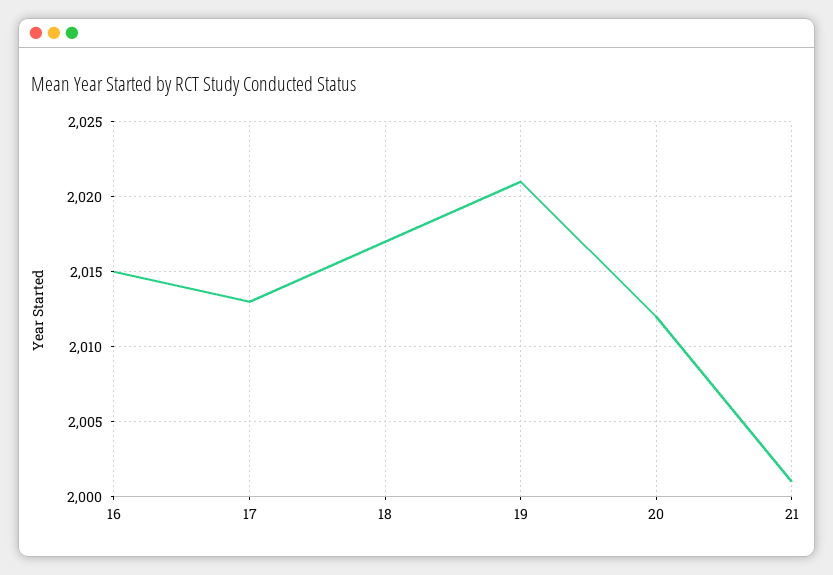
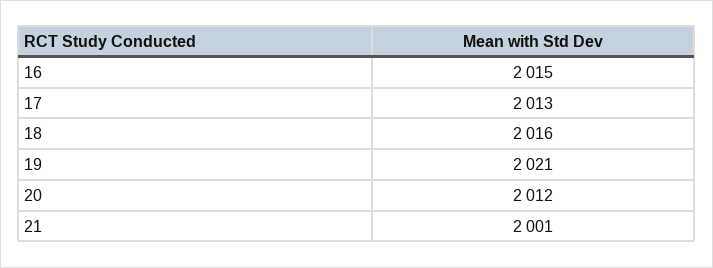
  {
    "16": 2015,
    "17": 2013,
-   "18": 2017,
+   "18": 2016,
    "19": 2021,
    "20": 2012,
    "21": 2001
  }

